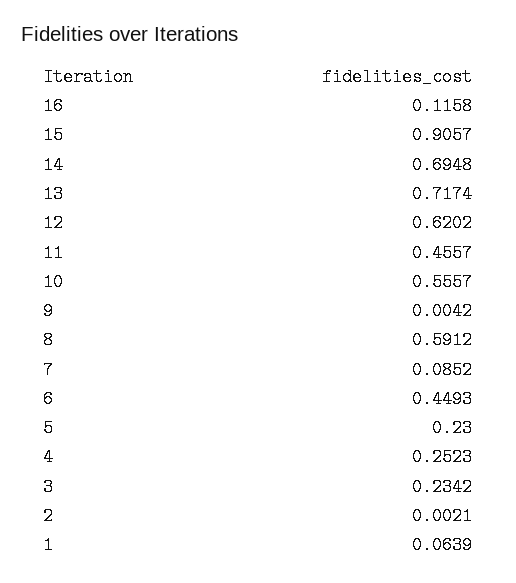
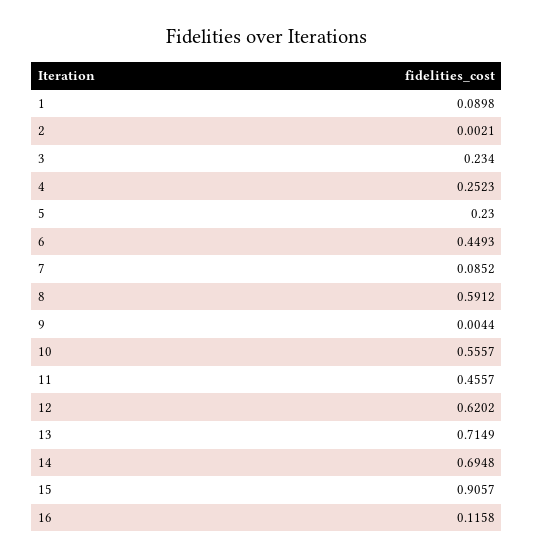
  {
    "16": 0.1158,
    "15": 0.9057,
    "14": 0.6948,
-   "13": 0.7174,
+   "13": 0.7149,
    "12": 0.6202,
    "11": 0.4557,
    "10": 0.5557,
-   "9": 0.0042,
+   "9": 0.0044,
    "8": 0.5912,
    "7": 0.0852,
    "6": 0.4493,
    "5": 0.23,
    "4": 0.2523,
-   "3": 0.2342,
+   "3": 0.234,
    "2": 0.0021,
-   "1": 0.0639
+   "1": 0.0898
  }

